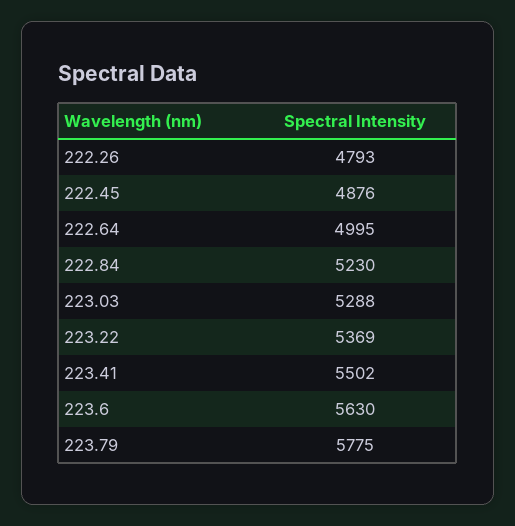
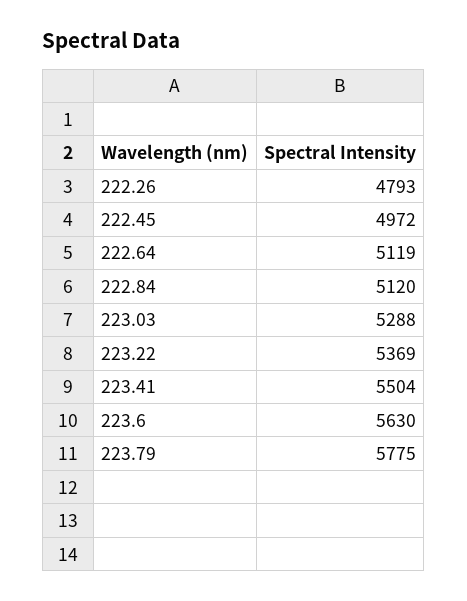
  {
    "222.26": 4793,
-   "222.45": 4876,
+   "222.45": 4972,
-   "222.64": 4995,
+   "222.64": 5119,
-   "222.84": 5230,
+   "222.84": 5120,
    "223.03": 5288,
    "223.22": 5369,
-   "223.41": 5502,
+   "223.41": 5504,
    "223.6": 5630,
    "223.79": 5775
  }

